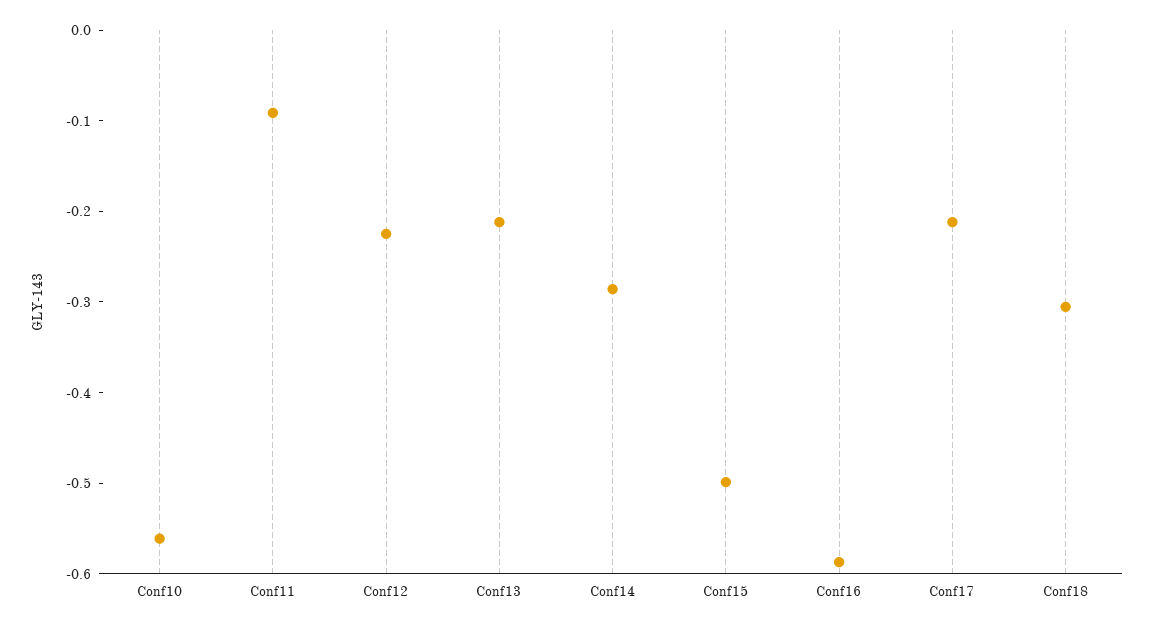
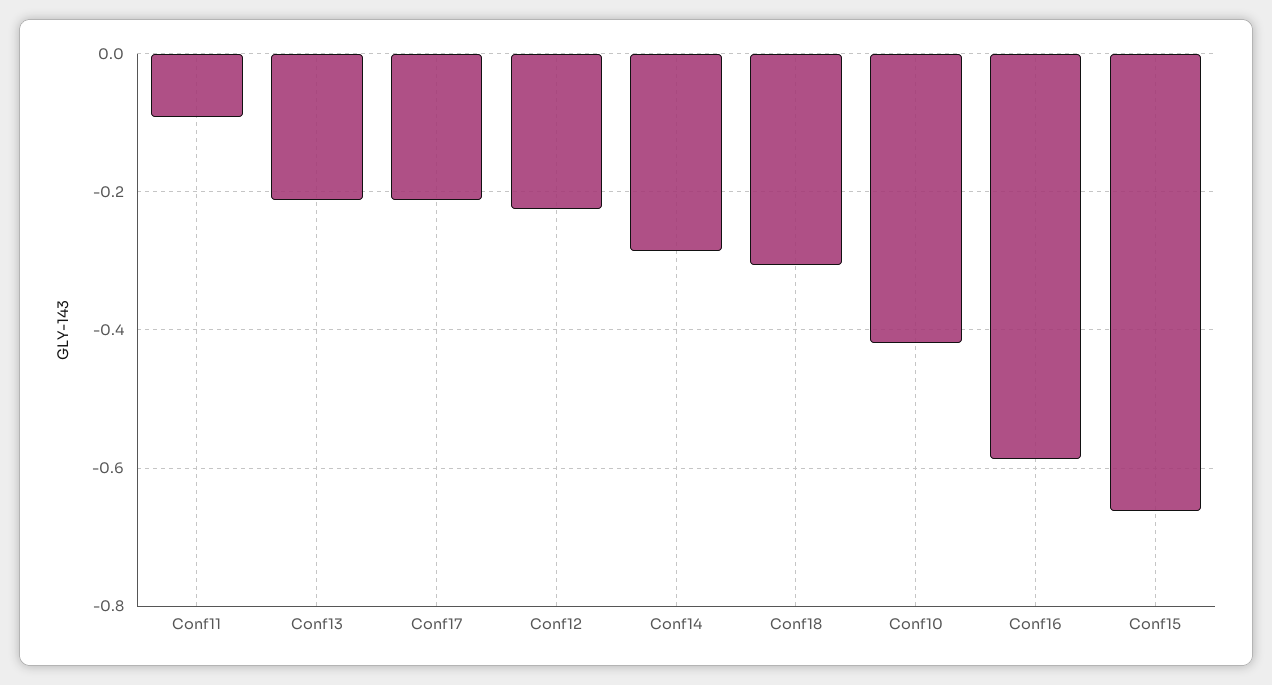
  {
-   "Conf10": -0.56,
+   "Conf10": -0.42,
    "Conf11": -0.1,
    "Conf12": -0.22,
    "Conf13": -0.22,
    "Conf14": -0.28,
-   "Conf15": -0.5,
+   "Conf15": -0.66,
    "Conf16": -0.58,
    "Conf17": -0.22,
    "Conf18": -0.3
  }

